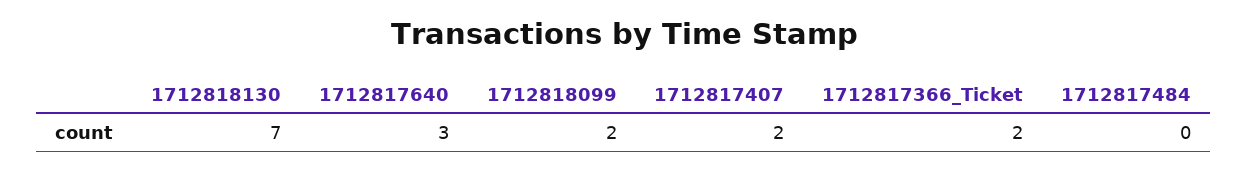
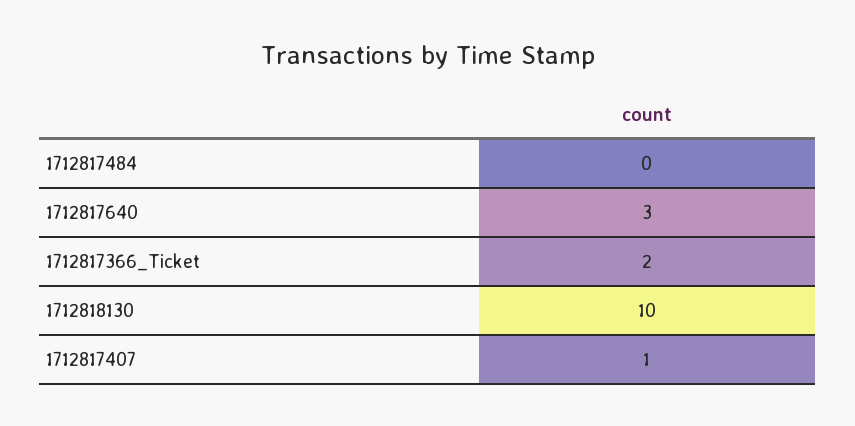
  {
-   "1712818130": 7,
+   "1712818130": 10,
    "1712817640": 3,
-   "1712818099": 2,
-   "1712817407": 2,
+   "1712817407": 1,
    "1712817366_Ticket": 2,
    "1712817484": 0
  }

